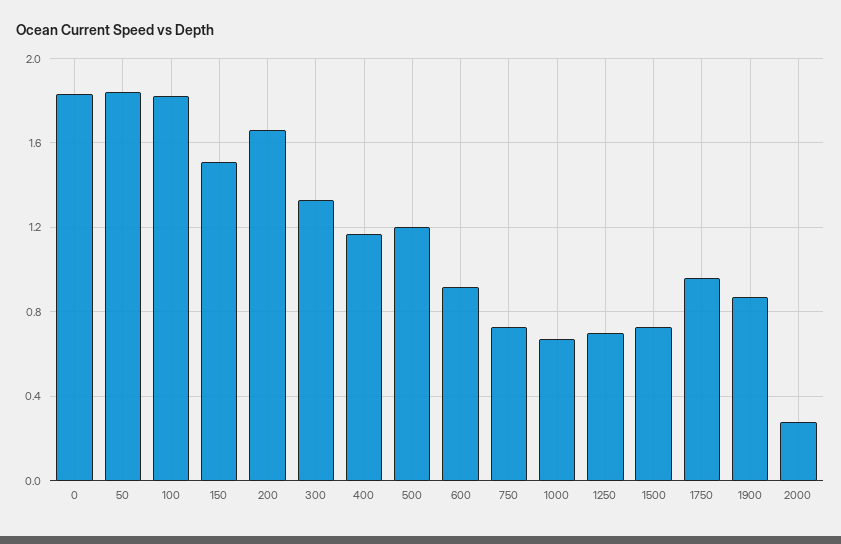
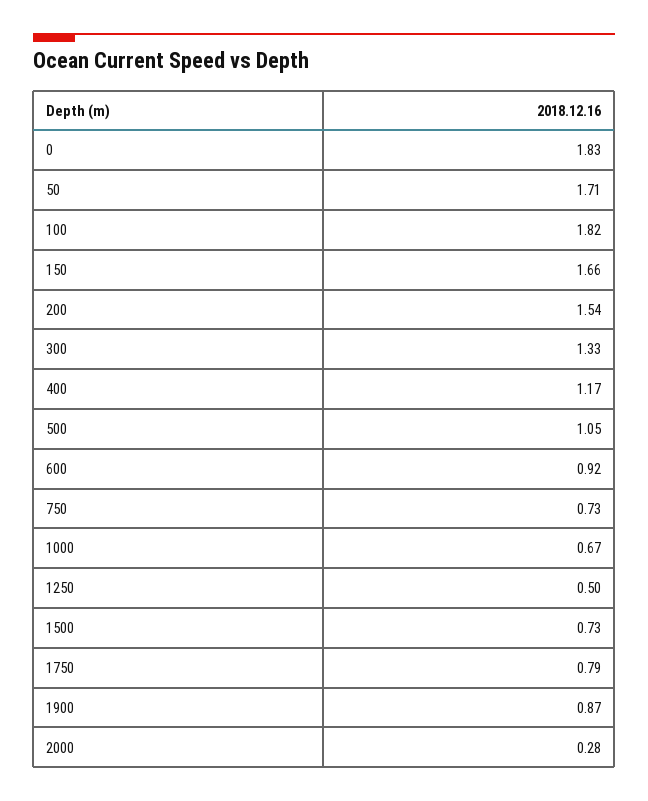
  {
    "0": 1.83,
-   "50": 1.85,
+   "50": 1.71,
    "100": 1.82,
-   "150": 1.5,
+   "150": 1.66,
-   "200": 1.65,
+   "200": 1.54,
    "300": 1.33,
    "400": 1.17,
-   "500": 1.2,
+   "500": 1.05,
    "600": 0.92,
    "750": 0.73,
    "1000": 0.67,
-   "1250": 0.7,
+   "1250": 0.5,
    "1500": 0.73,
-   "1750": 0.95,
+   "1750": 0.79,
    "1900": 0.87,
    "2000": 0.28
  }

